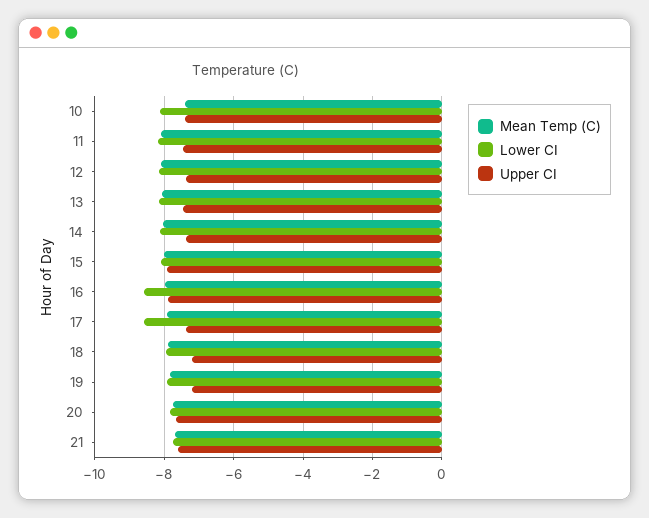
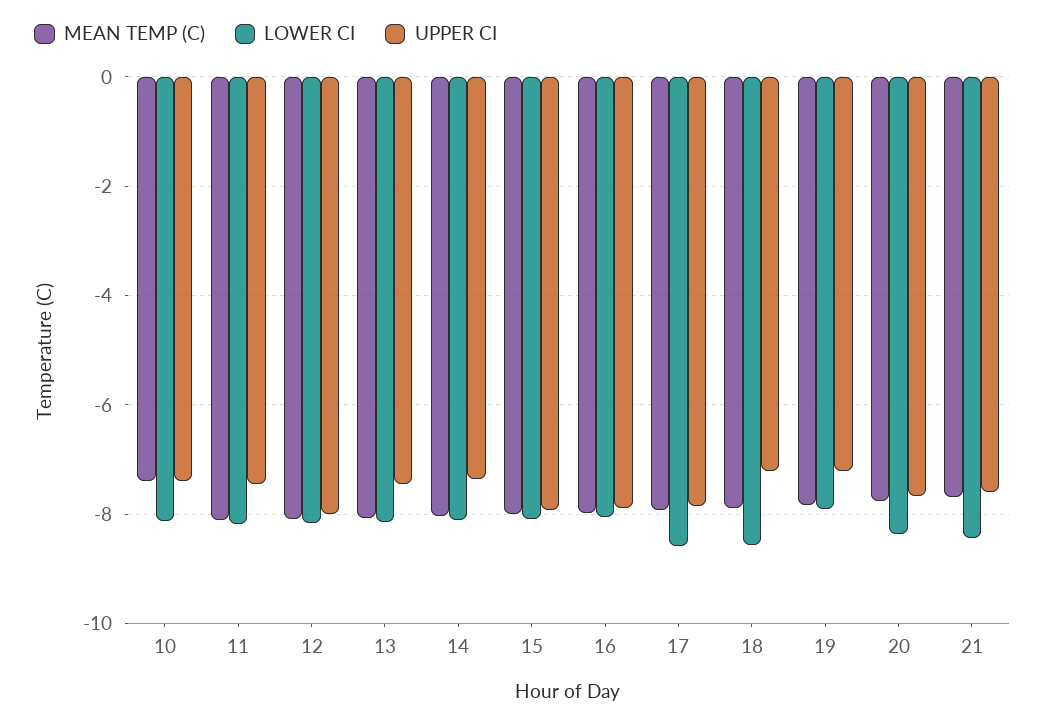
  {
    "Mean Temp (C)": {
      "10": -7.4,
      "11": -8.2,
      "12": -8,
      "13": -8,
      "14": -8,
      "15": -8,
      "16": -8,
      "17": -8,
      "18": -7.8,
      "19": -7.8,
      "20": -7.8,
      "21": -7.6
    },
    "Lower CI": {
      "10": -8.2,
      "11": -8.2,
      "12": -8.2,
      "13": -8.2,
      "14": -8.2,
      "15": -8,
-     "16": -8.6,
+     "16": -8,
      "17": -8.6,
-     "18": -8,
+     "18": -8.6,
      "19": -8,
-     "20": -7.8,
+     "20": -8.4,
-     "21": -7.8
+     "21": -8.4
    },
    "Upper CI": {
      "10": -7.4,
      "11": -7.4,
-     "12": -7.4,
+     "12": -8,
      "13": -7.4,
      "14": -7.4,
      "15": -8,
      "16": -7.8,
-     "17": -7.4,
+     "17": -7.8,
      "18": -7.2,
      "19": -7.2,
      "20": -7.6,
      "21": -7.6
    }
  }

